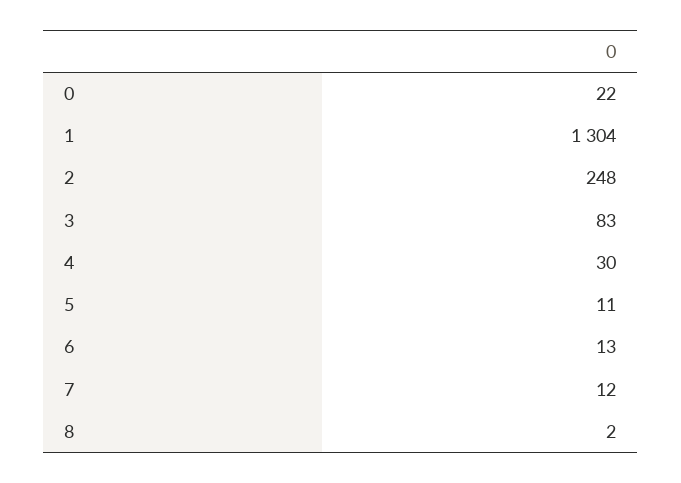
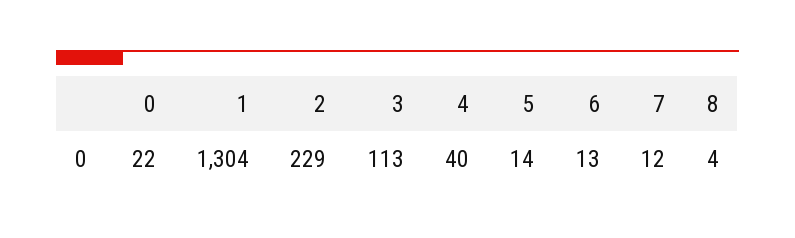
  {
    "0": 22,
    "1": 1304,
-   "2": 248,
+   "2": 229,
-   "3": 83,
+   "3": 113,
-   "4": 30,
+   "4": 40,
-   "5": 11,
+   "5": 14,
    "6": 13,
    "7": 12,
-   "8": 2
+   "8": 4
  }

